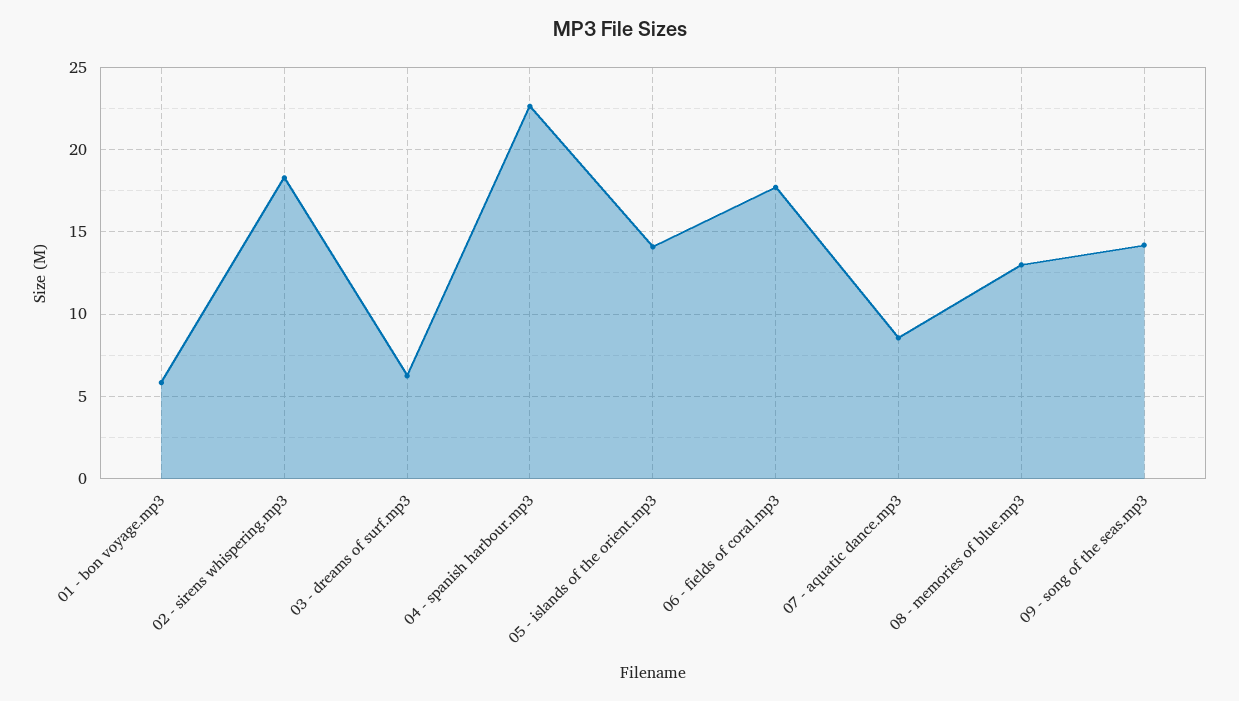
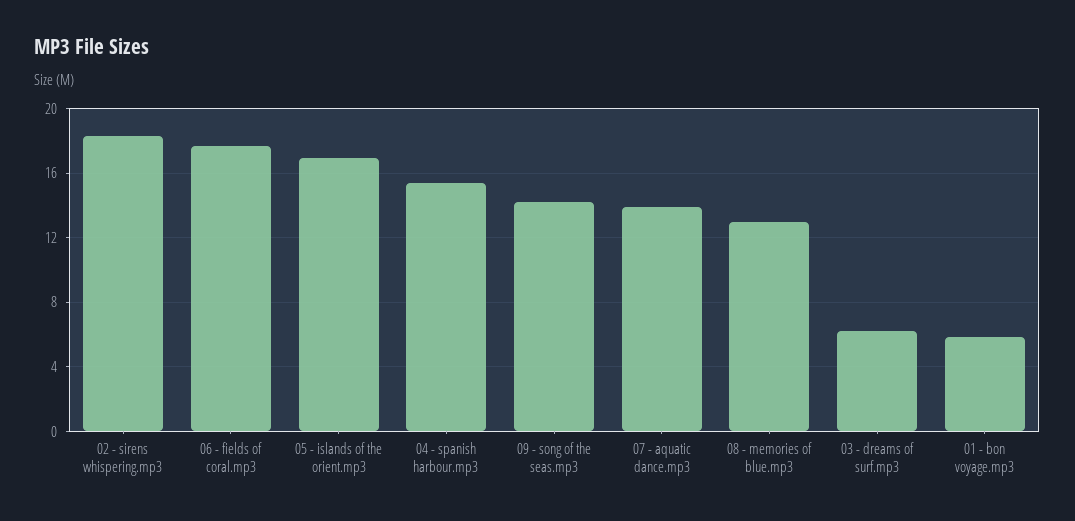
  {
    "01 - bon voyage.mp3": 6,
    "02 - sirens whispering.mp3": 18.5,
    "03 - dreams of surf.mp3": 6,
-   "04 - spanish harbour.mp3": 22.5,
+   "04 - spanish harbour.mp3": 15.5,
-   "05 - islands of the orient.mp3": 14,
+   "05 - islands of the orient.mp3": 17,
    "06 - fields of coral.mp3": 17.5,
-   "07 - aquatic dance.mp3": 8.5,
+   "07 - aquatic dance.mp3": 14,
    "08 - memories of blue.mp3": 13,
    "09 - song of the seas.mp3": 14
  }

